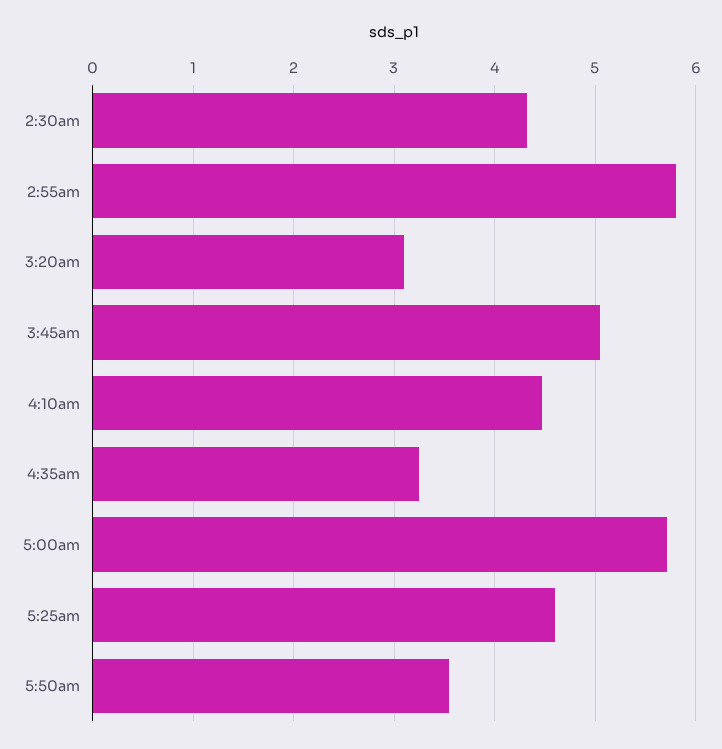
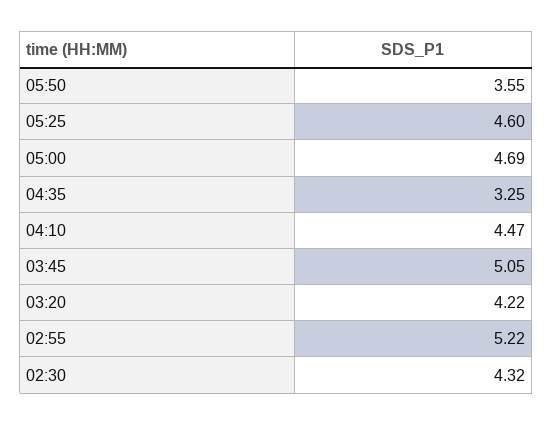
  {
    "2:30am": 4.32,
-   "2:55am": 5.8,
+   "2:55am": 5.22,
-   "3:20am": 3.1,
+   "3:20am": 4.22,
    "3:45am": 5.05,
    "4:10am": 4.47,
    "4:35am": 3.25,
-   "5:00am": 5.7,
+   "5:00am": 4.69,
    "5:25am": 4.6,
    "5:50am": 3.55
  }

